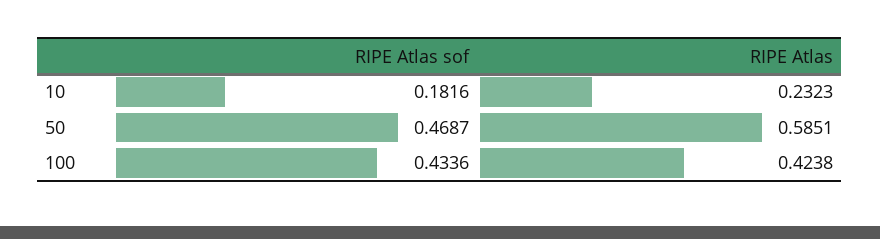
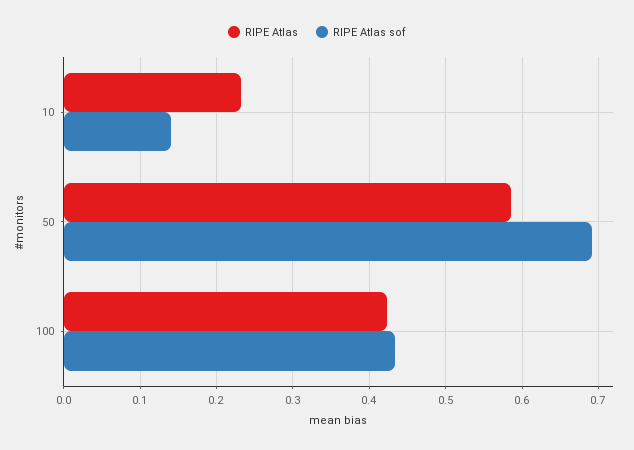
  {
    "RIPE Atlas sof": {
-     "10": 0.1816,
+     "10": 0.14,
-     "50": 0.4687,
+     "50": 0.69,
      "100": 0.4336
    },
    "RIPE Atlas": {
      "10": 0.2323,
      "50": 0.5851,
      "100": 0.4238
    }
  }

